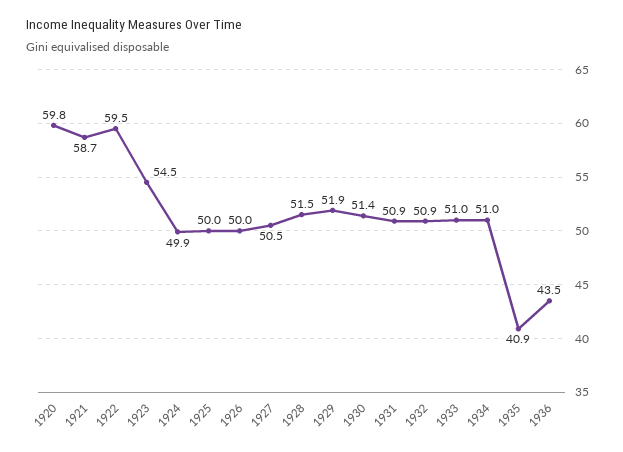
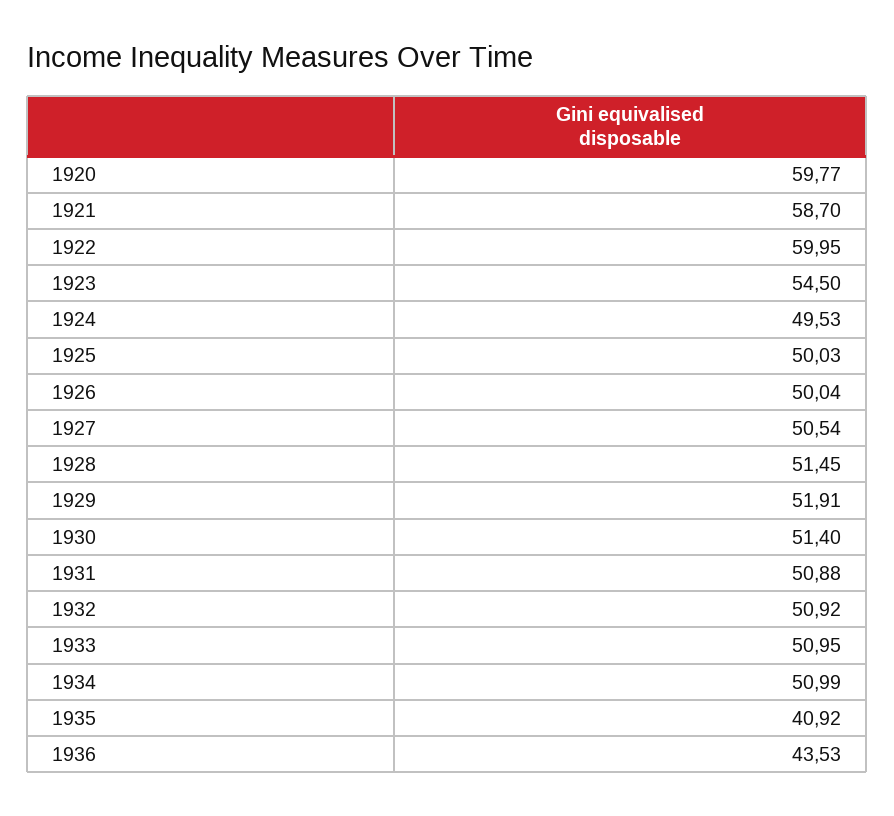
  {
    "1920": 59.77,
    "1921": 58.7,
-   "1922": 59.5,
+   "1922": 59.95,
    "1923": 54.5,
-   "1924": 49.9,
+   "1924": 49.53,
    "1925": 50.03,
    "1926": 50.04,
    "1927": 50.54,
    "1928": 51.45,
    "1929": 51.91,
    "1930": 51.4,
    "1931": 50.88,
    "1932": 50.92,
    "1933": 50.95,
    "1934": 50.99,
    "1935": 40.92,
    "1936": 43.53
  }

